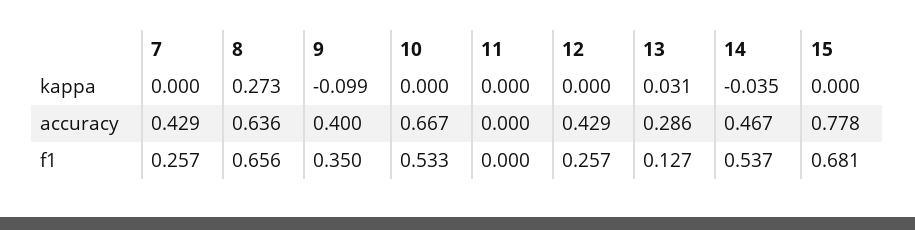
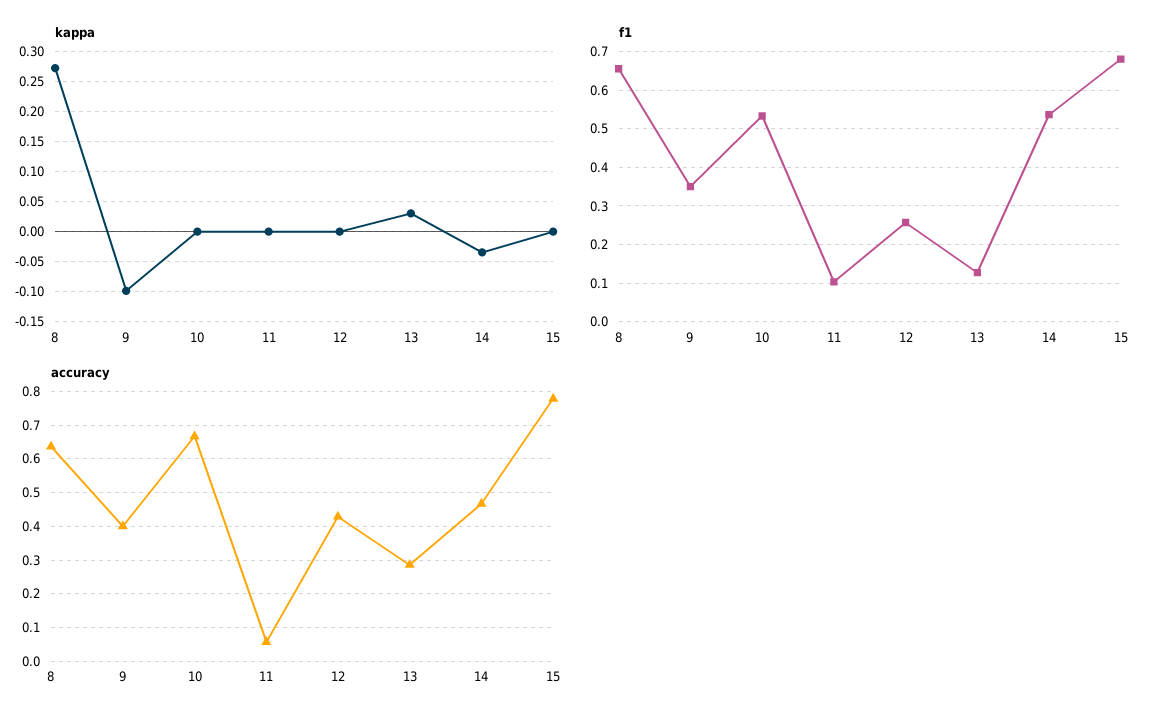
  {
    "kappa": {
-     "7": 0,
      "8": 0.273,
      "9": -0.099,
      "10": 0,
      "11": 0,
      "12": 0,
      "13": 0.031,
      "14": -0.035,
      "15": 0
    },
    "accuracy": {
-     "7": 0.429,
      "8": 0.636,
      "9": 0.4,
      "10": 0.667,
-     "11": 0,
+     "11": 0.06,
      "12": 0.429,
      "13": 0.286,
      "14": 0.467,
      "15": 0.778
    },
    "f1": {
-     "7": 0.257,
      "8": 0.656,
      "9": 0.35,
      "10": 0.533,
-     "11": 0,
+     "11": 0.1,
      "12": 0.257,
      "13": 0.127,
      "14": 0.537,
      "15": 0.681
    }
  }

